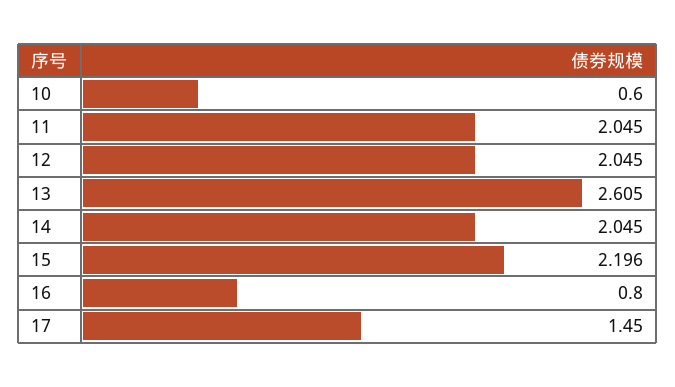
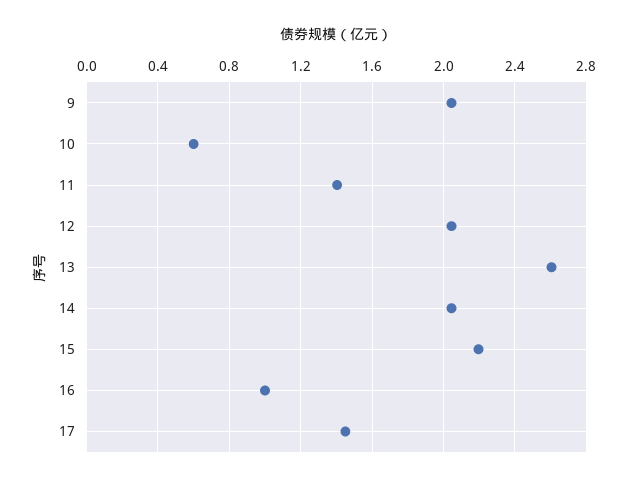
  {
    "10": 0.6,
-   "11": 2.045,
+   "11": 1.4,
    "12": 2.045,
    "13": 2.605,
    "14": 2.045,
    "15": 2.196,
-   "16": 0.8,
+   "16": 1,
-   "17": 1.45
+   "17": 1.45,
+   "9": 2.05
  }

